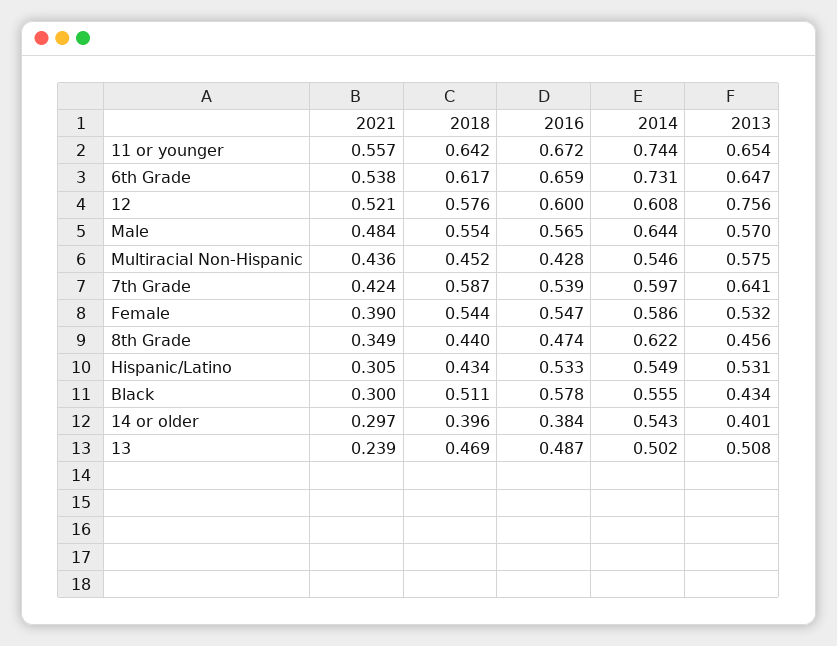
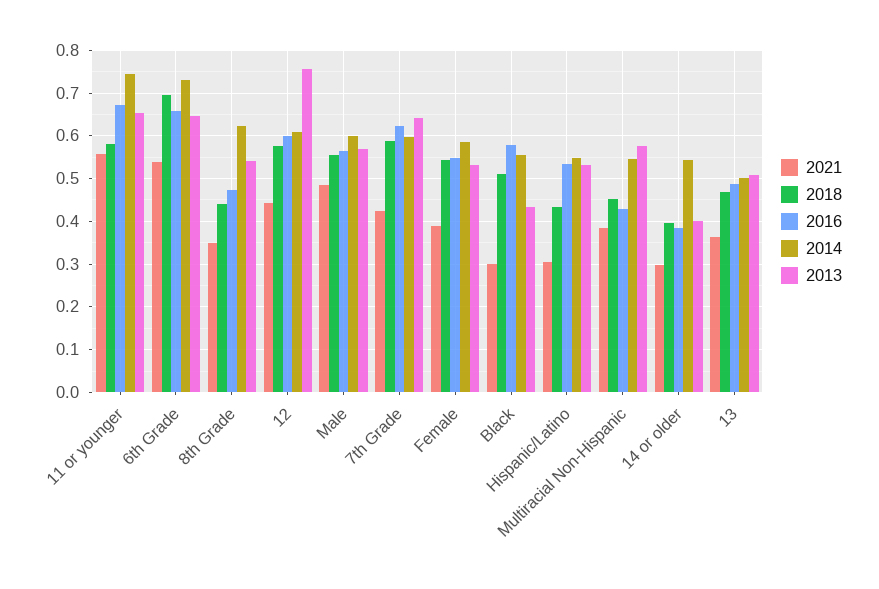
  {
    "2021": {
      "11 or younger": 0.557,
      "6th Grade": 0.538,
-     "12": 0.521,
+     "12": 0.44,
      "Male": 0.484,
-     "Multiracial Non-Hispanic": 0.436,
+     "Multiracial Non-Hispanic": 0.38,
      "7th Grade": 0.424,
      "Female": 0.39,
      "8th Grade": 0.349,
      "Hispanic/Latino": 0.305,
      "Black": 0.3,
      "14 or older": 0.297,
-     "13": 0.239
+     "13": 0.36
    },
    "2018": {
-     "11 or younger": 0.642,
+     "11 or younger": 0.58,
-     "6th Grade": 0.617,
+     "6th Grade": 0.7,
      "12": 0.576,
      "Male": 0.554,
      "Multiracial Non-Hispanic": 0.452,
      "7th Grade": 0.587,
      "Female": 0.544,
      "8th Grade": 0.44,
      "Hispanic/Latino": 0.434,
      "Black": 0.511,
      "14 or older": 0.396,
      "13": 0.469
    },
    "2016": {
      "11 or younger": 0.672,
      "6th Grade": 0.659,
      "12": 0.6,
      "Male": 0.565,
      "Multiracial Non-Hispanic": 0.428,
-     "7th Grade": 0.539,
+     "7th Grade": 0.62,
      "Female": 0.547,
      "8th Grade": 0.474,
      "Hispanic/Latino": 0.533,
      "Black": 0.578,
      "14 or older": 0.384,
      "13": 0.487
    },
    "2014": {
      "11 or younger": 0.744,
      "6th Grade": 0.731,
      "12": 0.608,
-     "Male": 0.644,
+     "Male": 0.6,
      "Multiracial Non-Hispanic": 0.546,
      "7th Grade": 0.597,
      "Female": 0.586,
      "8th Grade": 0.622,
      "Hispanic/Latino": 0.549,
      "Black": 0.555,
      "14 or older": 0.543,
      "13": 0.502
    },
    "2013": {
      "11 or younger": 0.654,
      "6th Grade": 0.647,
      "12": 0.756,
      "Male": 0.57,
      "Multiracial Non-Hispanic": 0.575,
      "7th Grade": 0.641,
      "Female": 0.532,
-     "8th Grade": 0.456,
+     "8th Grade": 0.54,
      "Hispanic/Latino": 0.531,
      "Black": 0.434,
      "14 or older": 0.401,
      "13": 0.508
    }
  }

